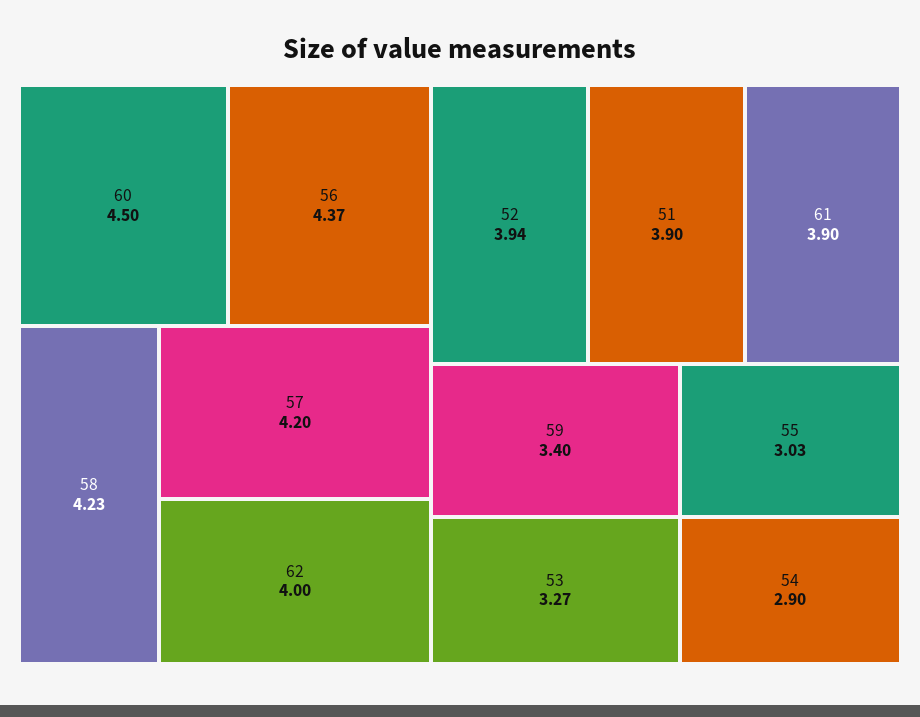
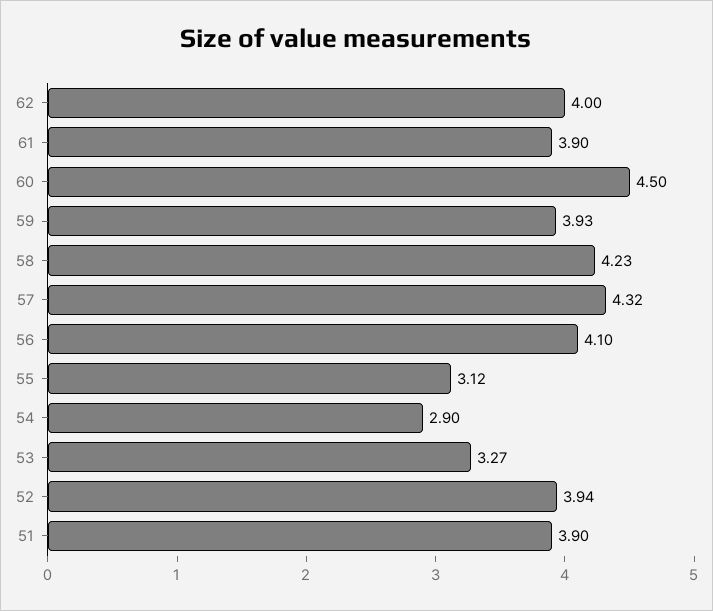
  {
    "60": 4.5,
-   "56": 4.37,
+   "56": 4.1,
    "58": 4.23,
-   "57": 4.2,
+   "57": 4.32,
    "62": 4,
    "52": 3.94,
    "51": 3.9,
    "61": 3.9,
-   "59": 3.4,
+   "59": 3.93,
    "53": 3.27,
-   "55": 3.03,
+   "55": 3.12,
    "54": 2.9
  }

